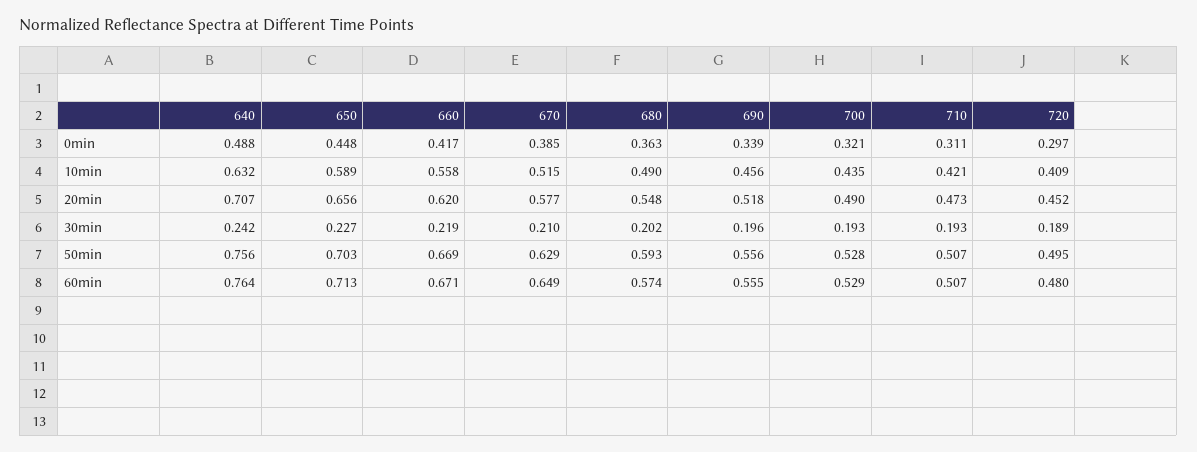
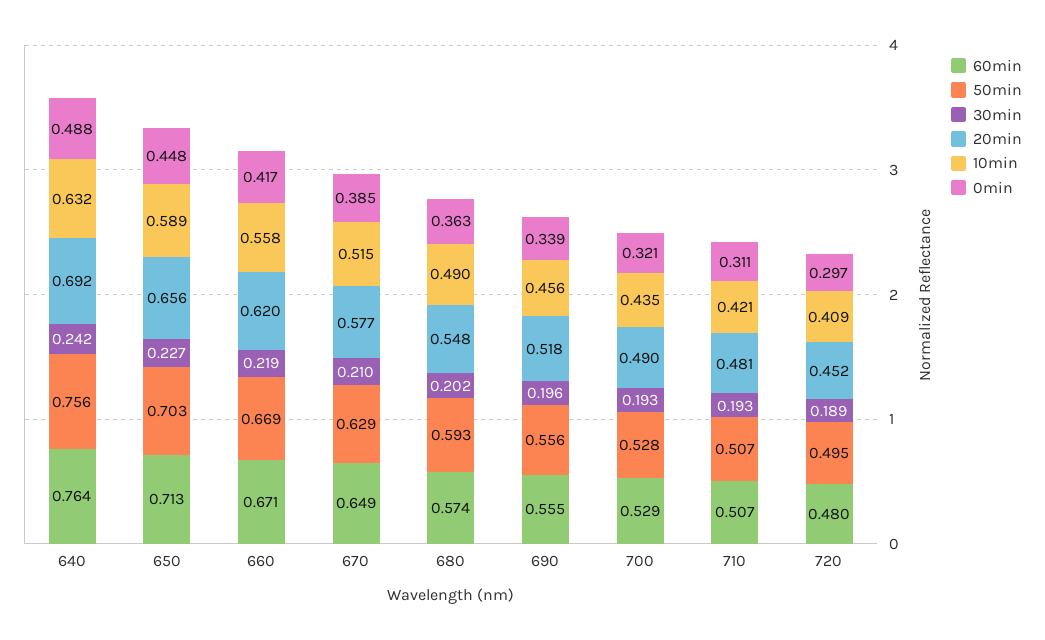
  {
    "0min": {
      "640": 0.488,
      "650": 0.448,
      "660": 0.417,
      "670": 0.385,
      "680": 0.363,
      "690": 0.339,
      "700": 0.321,
      "710": 0.311,
      "720": 0.297
    },
    "10min": {
      "640": 0.632,
      "650": 0.589,
      "660": 0.558,
      "670": 0.515,
      "680": 0.49,
      "690": 0.456,
      "700": 0.435,
      "710": 0.421,
      "720": 0.409
    },
    "20min": {
-     "640": 0.707,
+     "640": 0.692,
      "650": 0.656,
      "660": 0.62,
      "670": 0.577,
      "680": 0.548,
      "690": 0.518,
      "700": 0.49,
-     "710": 0.473,
+     "710": 0.481,
      "720": 0.452
    },
    "30min": {
      "640": 0.242,
      "650": 0.227,
      "660": 0.219,
      "670": 0.21,
      "680": 0.202,
      "690": 0.196,
      "700": 0.193,
      "710": 0.193,
      "720": 0.189
    },
    "50min": {
      "640": 0.756,
      "650": 0.703,
      "660": 0.669,
      "670": 0.629,
      "680": 0.593,
      "690": 0.556,
      "700": 0.528,
      "710": 0.507,
      "720": 0.495
    },
    "60min": {
      "640": 0.764,
      "650": 0.713,
      "660": 0.671,
      "670": 0.649,
      "680": 0.574,
      "690": 0.555,
      "700": 0.529,
      "710": 0.507,
      "720": 0.48
    }
  }

